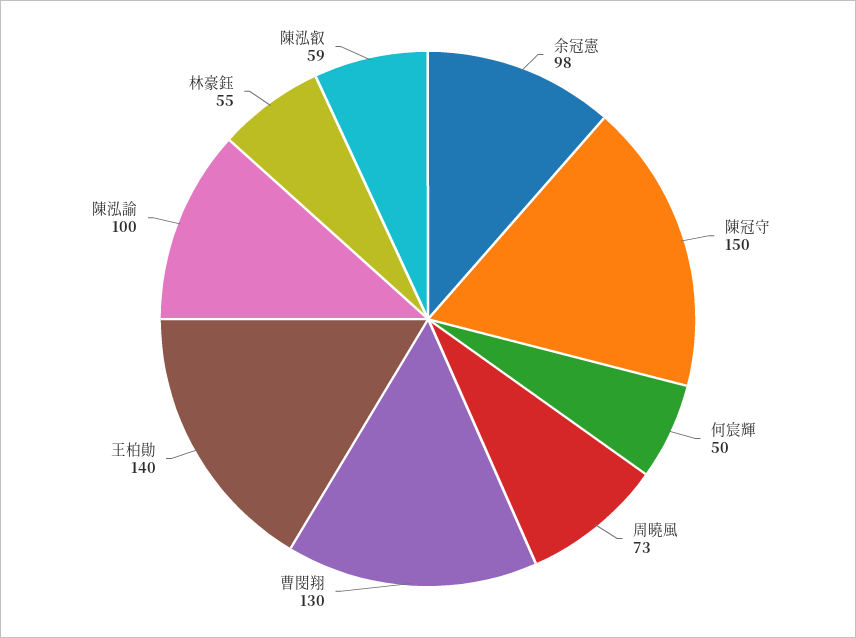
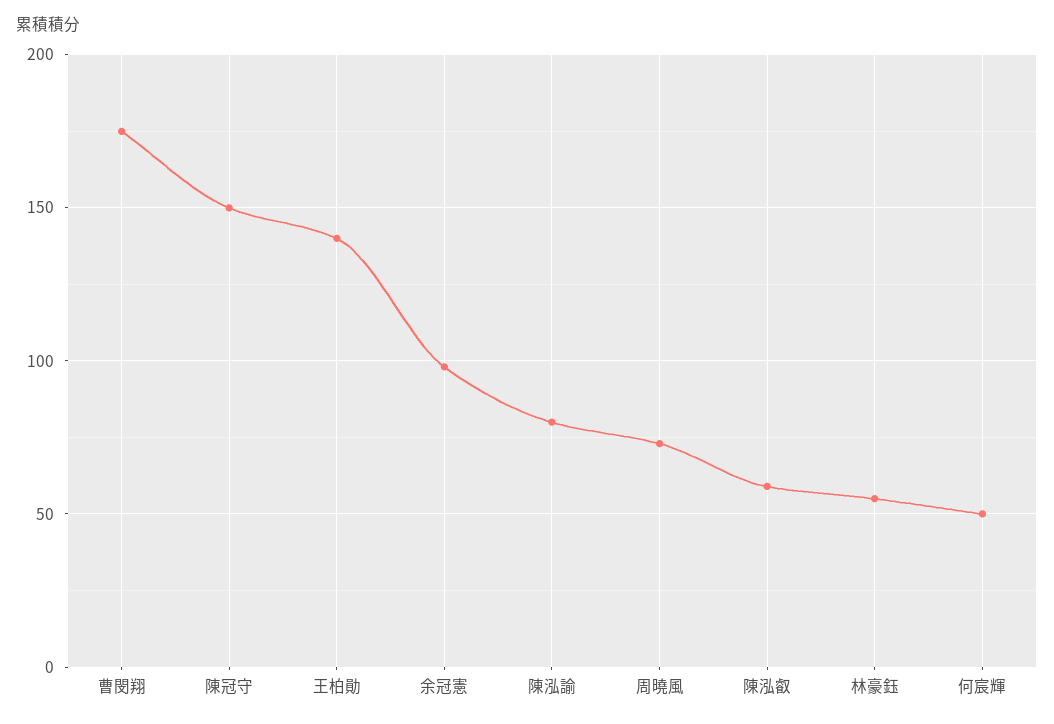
  {
    "余冠憲": 98,
    "陳冠守": 150,
    "何宸輝": 50,
    "周曉風": 73,
-   "曹閔翔": 130,
+   "曹閔翔": 175,
    "王柏勛": 140,
-   "陳泓諭": 100,
+   "陳泓諭": 80,
    "林豪鈺": 55,
    "陳泓叡": 59
  }

